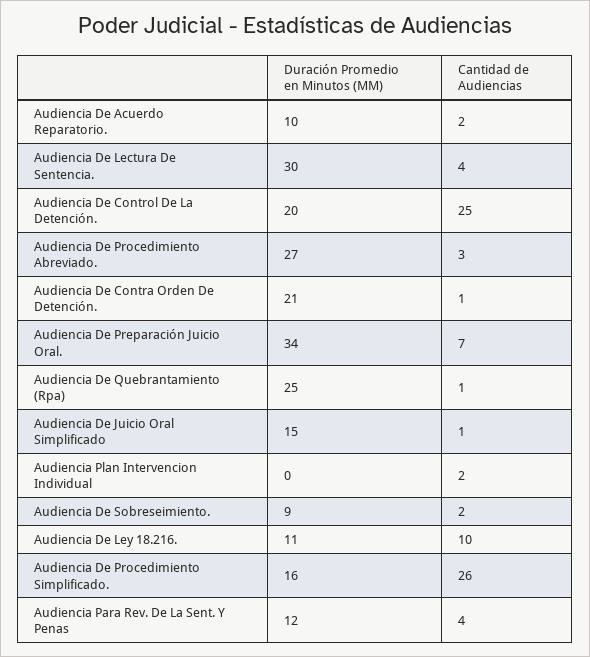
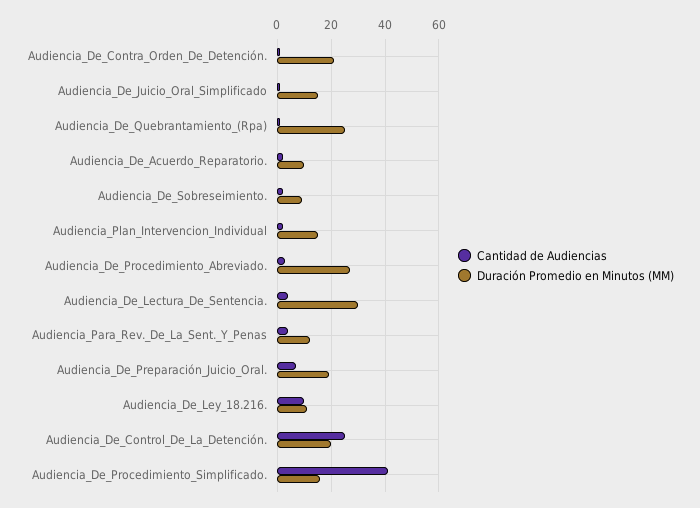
  {
    "Duración Promedio en Minutos (MM)": {
      "Audiencia De Acuerdo Reparatorio.": 10,
      "Audiencia De Lectura De Sentencia.": 30,
      "Audiencia De Control De La Detención.": 20,
      "Audiencia De Procedimiento Abreviado.": 27,
      "Audiencia De Contra Orden De Detención.": 21,
-     "Audiencia De Preparación Juicio Oral.": 34,
+     "Audiencia De Preparación Juicio Oral.": 20,
      "Audiencia De Quebrantamiento (Rpa)": 25,
      "Audiencia De Juicio Oral Simplificado": 15,
-     "Audiencia Plan Intervencion Individual": 0,
+     "Audiencia Plan Intervencion Individual": 15,
      "Audiencia De Sobreseimiento.": 9,
      "Audiencia De Ley 18.216.": 11,
      "Audiencia De Procedimiento Simplificado.": 16,
      "Audiencia Para Rev. De La Sent. Y Penas": 12
    },
    "Cantidad de Audiencias": {
      "Audiencia De Acuerdo Reparatorio.": 2,
      "Audiencia De Lectura De Sentencia.": 4,
      "Audiencia De Control De La Detención.": 25,
      "Audiencia De Procedimiento Abreviado.": 3,
      "Audiencia De Contra Orden De Detención.": 1,
      "Audiencia De Preparación Juicio Oral.": 7,
      "Audiencia De Quebrantamiento (Rpa)": 1,
      "Audiencia De Juicio Oral Simplificado": 1,
      "Audiencia Plan Intervencion Individual": 2,
      "Audiencia De Sobreseimiento.": 2,
      "Audiencia De Ley 18.216.": 10,
-     "Audiencia De Procedimiento Simplificado.": 26,
+     "Audiencia De Procedimiento Simplificado.": 40,
      "Audiencia Para Rev. De La Sent. Y Penas": 4
    }
  }

